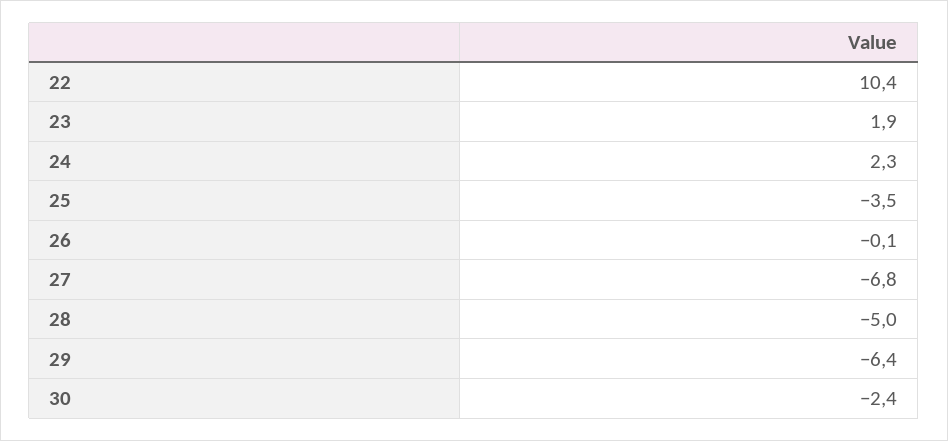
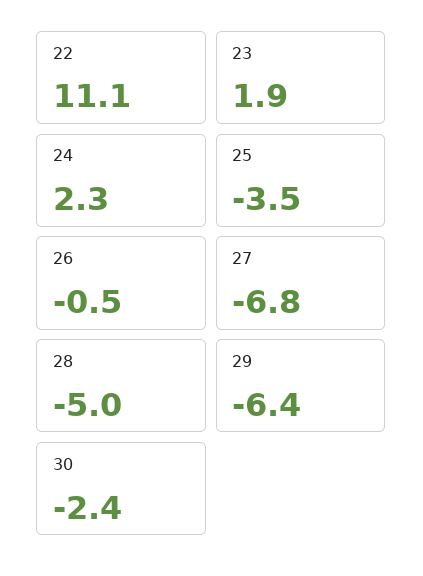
  {
-   "22": 10.4,
+   "22": 11.1,
    "23": 1.9,
    "24": 2.3,
    "25": -3.5,
-   "26": -0.1,
+   "26": -0.5,
    "27": -6.8,
    "28": -5,
    "29": -6.4,
    "30": -2.4
  }

